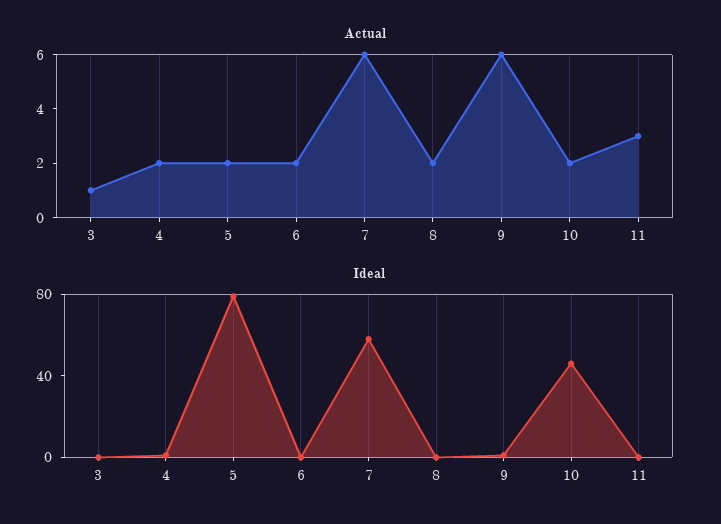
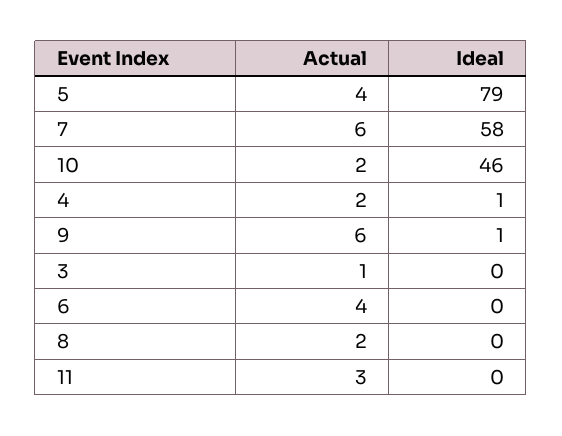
  {
    "Actual": {
      "3": 1,
      "4": 2,
-     "5": 2,
+     "5": 4,
-     "6": 2,
+     "6": 4,
      "7": 6,
      "8": 2,
      "9": 6,
      "10": 2,
      "11": 3
    },
    "Ideal": {
      "3": 0,
      "4": 1,
      "5": 79,
      "6": 0,
      "7": 58,
      "8": 0,
      "9": 1,
      "10": 46,
      "11": 0
    }
  }

